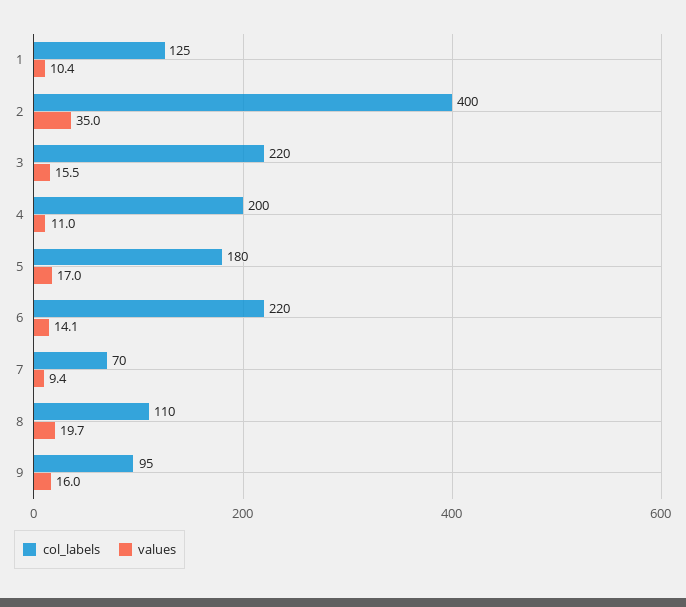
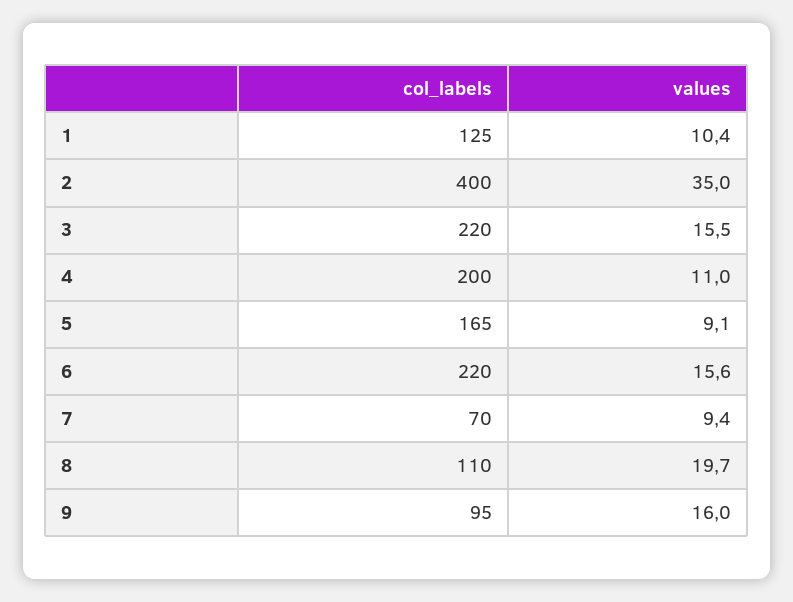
  {
    "col_labels": {
      "1": 125,
      "2": 400,
      "3": 220,
      "4": 200,
-     "5": 180,
+     "5": 165,
      "6": 220,
      "7": 70,
      "8": 110,
      "9": 95
    },
    "values": {
      "1": 10.4,
      "2": 35,
      "3": 15.5,
      "4": 11,
-     "5": 17,
+     "5": 9.1,
-     "6": 14.1,
+     "6": 15.6,
      "7": 9.4,
      "8": 19.7,
      "9": 16
    }
  }

